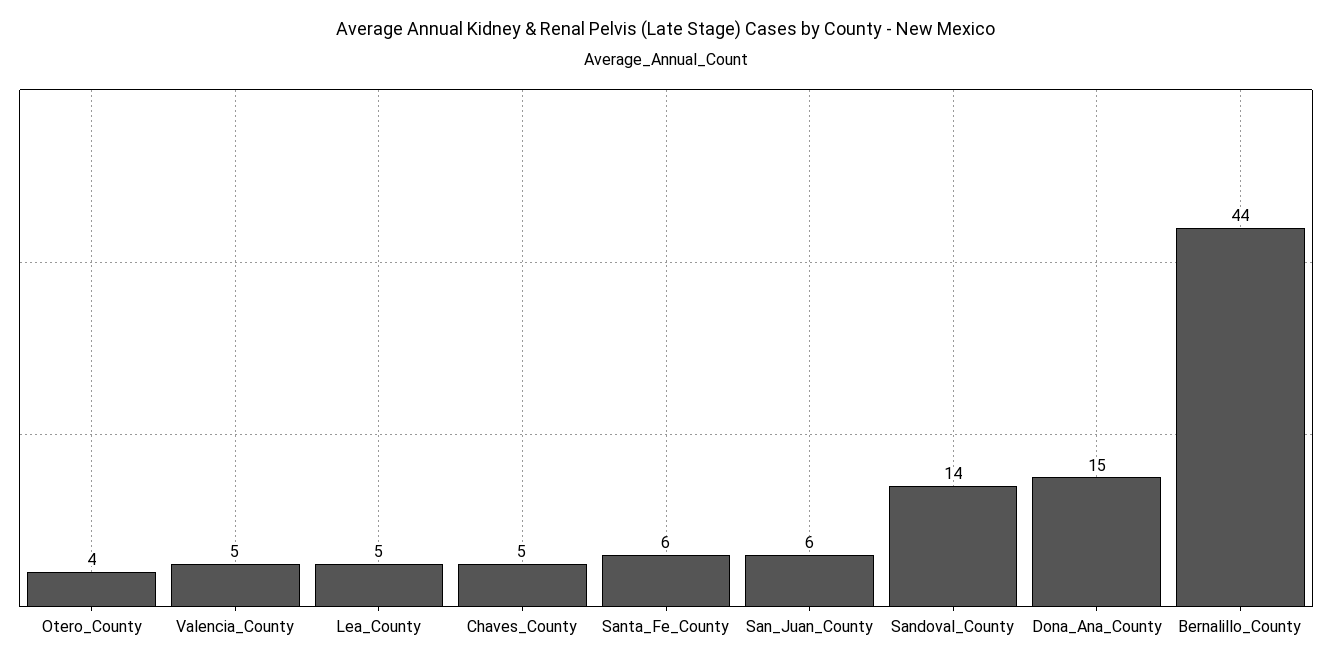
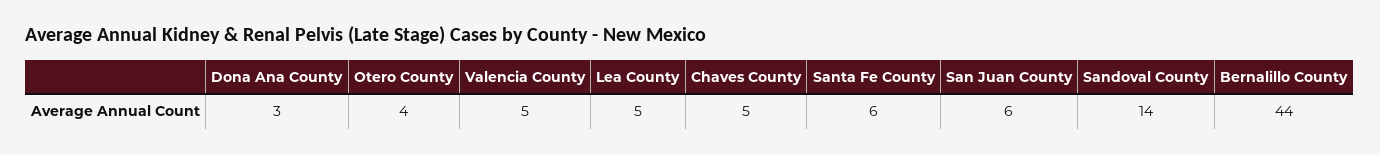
  {
    "Otero_County": 4,
    "Valencia_County": 5,
    "Lea_County": 5,
    "Chaves_County": 5,
    "Santa_Fe_County": 6,
    "San_Juan_County": 6,
    "Sandoval_County": 14,
-   "Dona_Ana_County": 15,
+   "Dona_Ana_County": 3,
    "Bernalillo_County": 44
  }

